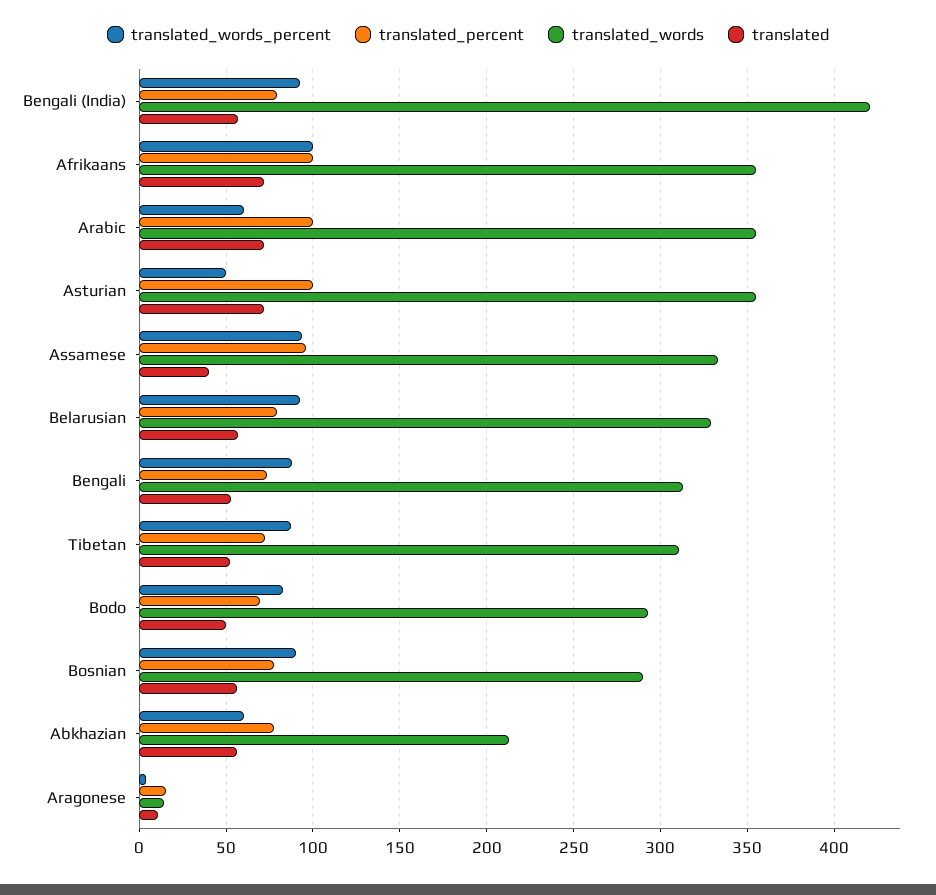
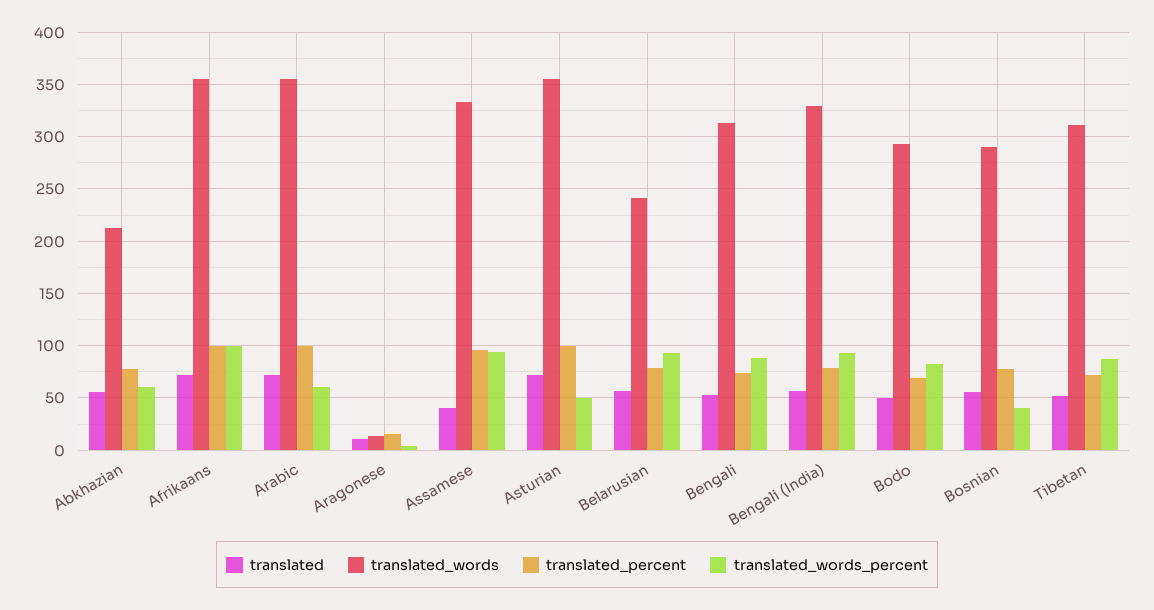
  {
    "translated_words_percent": {
      "Bengali (India)": 95,
      "Afrikaans": 100,
      "Arabic": 60,
      "Asturian": 50,
      "Assamese": 95,
      "Belarusian": 95,
      "Bengali": 90,
      "Tibetan": 90,
      "Bodo": 85,
-     "Bosnian": 90,
+     "Bosnian": 40,
      "Abkhazian": 60,
      "Aragonese": 5
    },
    "translated_percent": {
      "Bengali (India)": 80,
      "Afrikaans": 100,
      "Arabic": 100,
      "Asturian": 100,
      "Assamese": 95,
      "Belarusian": 80,
      "Bengali": 75,
      "Tibetan": 70,
      "Bodo": 70,
      "Bosnian": 80,
      "Abkhazian": 80,
      "Aragonese": 15
    },
    "translated_words": {
-     "Bengali (India)": 420,
+     "Bengali (India)": 330,
      "Afrikaans": 355,
      "Arabic": 355,
      "Asturian": 355,
      "Assamese": 335,
-     "Belarusian": 330,
+     "Belarusian": 240,
      "Bengali": 315,
      "Tibetan": 310,
      "Bodo": 295,
      "Bosnian": 290,
      "Abkhazian": 215,
      "Aragonese": 15
    },
    "translated": {
      "Bengali (India)": 55,
      "Afrikaans": 70,
      "Arabic": 70,
      "Asturian": 70,
      "Assamese": 40,
      "Belarusian": 55,
      "Bengali": 55,
      "Tibetan": 50,
      "Bodo": 50,
      "Bosnian": 55,
      "Abkhazian": 55,
      "Aragonese": 10
    }
  }

